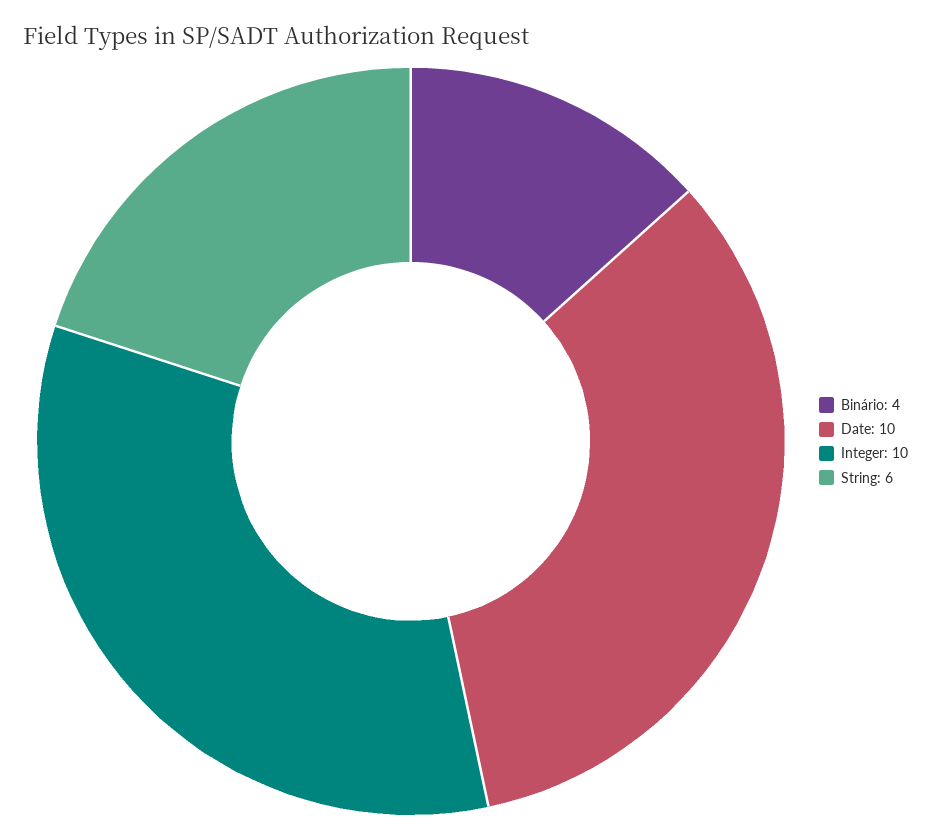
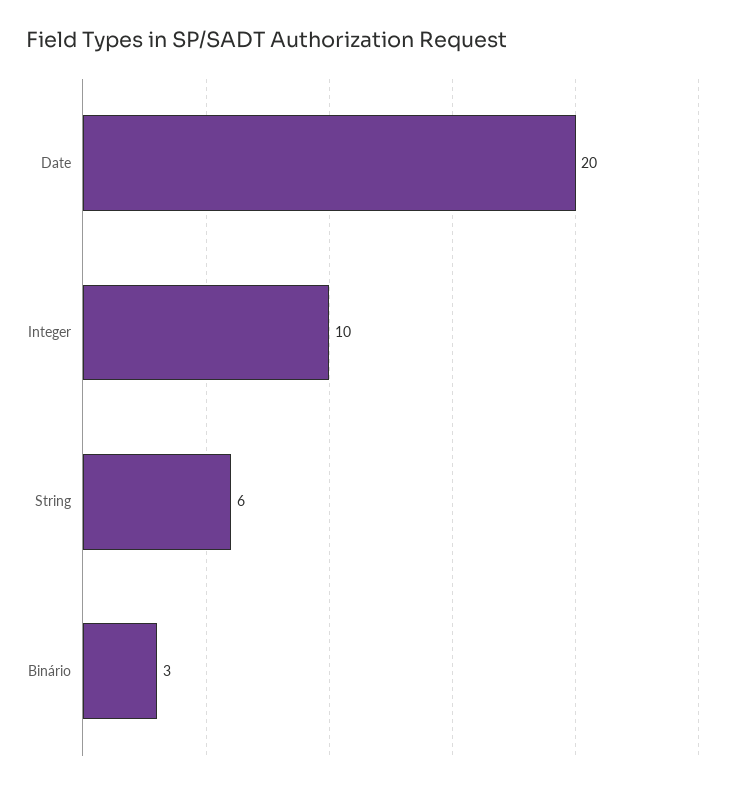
  {
-   "Binário": 4,
+   "Binário": 3,
-   "Date": 10,
+   "Date": 20,
    "Integer": 10,
    "String": 6
  }

